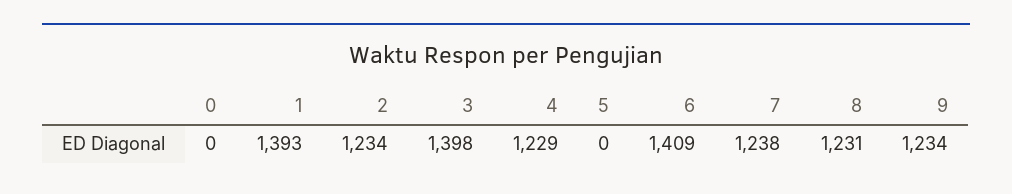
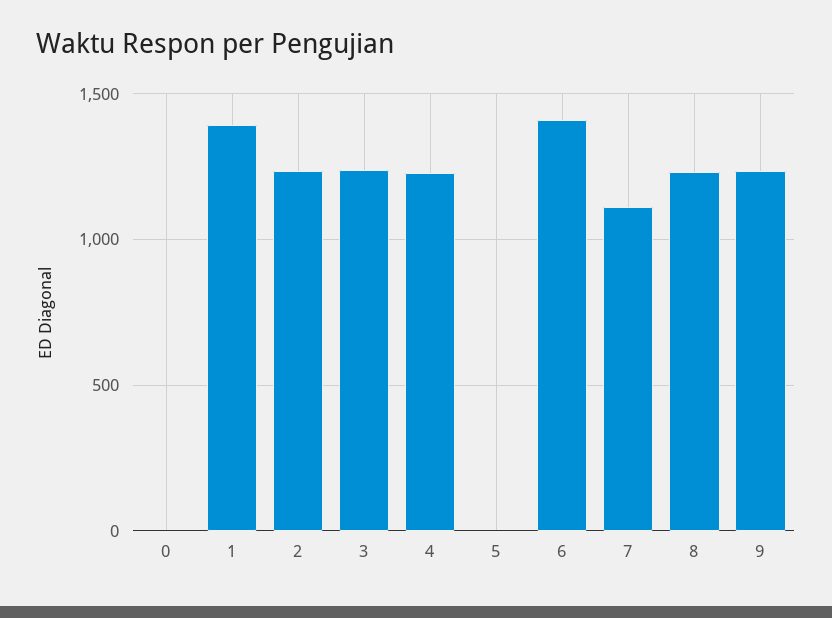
  {
    "0": 0,
    "1": 1393,
    "2": 1234,
-   "3": 1398,
+   "3": 1250,
    "4": 1229,
    "5": 0,
    "6": 1409,
-   "7": 1238,
+   "7": 1100,
    "8": 1231,
    "9": 1234
  }

